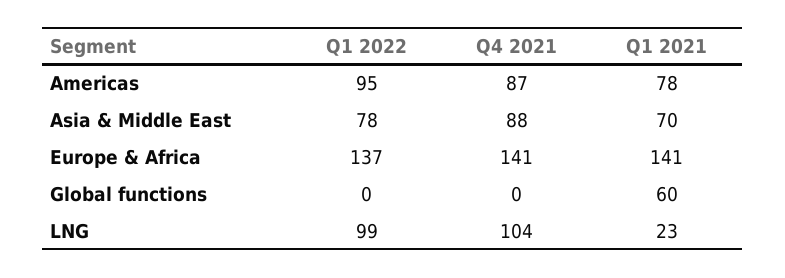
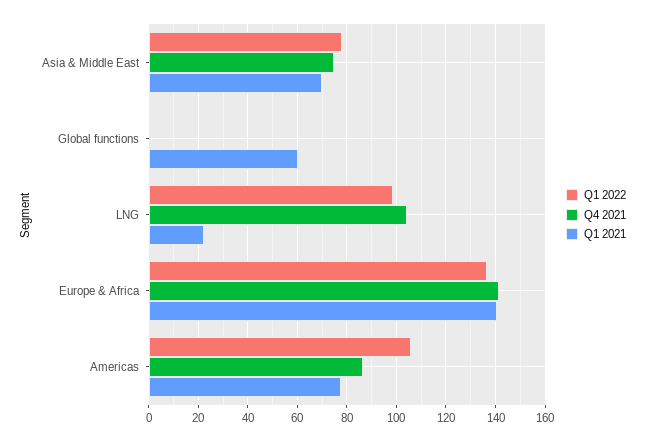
  {
    "Q1 2022": {
-     "Americas": 95,
+     "Americas": 105,
      "Asia & Middle East": 78,
      "Europe & Africa": 137,
      "Global functions": 0,
      "LNG": 99
    },
    "Q4 2021": {
      "Americas": 87,
-     "Asia & Middle East": 88,
+     "Asia & Middle East": 75,
      "Europe & Africa": 141,
      "Global functions": 0,
      "LNG": 104
    },
    "Q1 2021": {
      "Americas": 78,
      "Asia & Middle East": 70,
      "Europe & Africa": 141,
      "Global functions": 60,
      "LNG": 23
    }
  }

